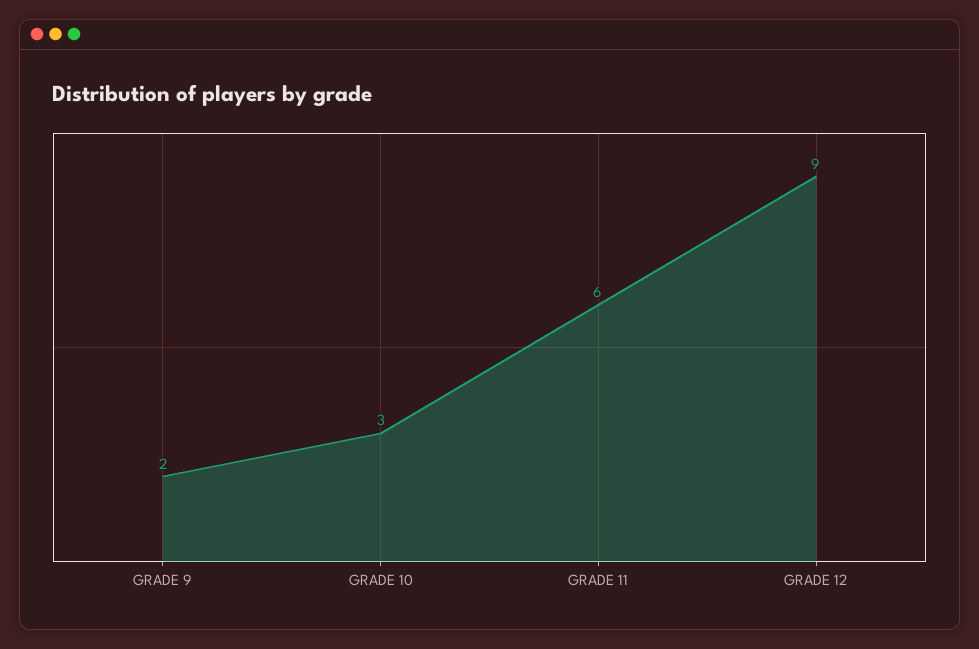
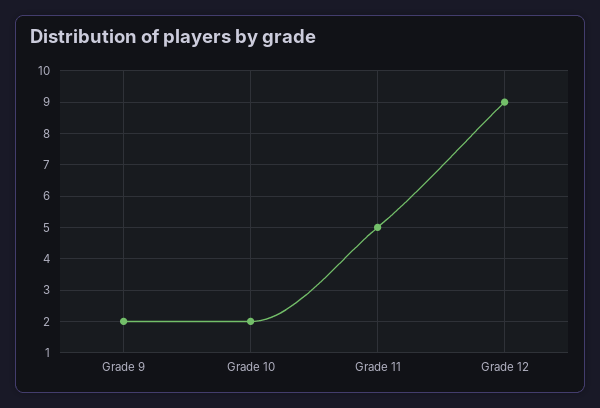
  {
    "GRADE 9": 2,
-   "GRADE 10": 3,
+   "GRADE 10": 2,
-   "GRADE 11": 6,
+   "GRADE 11": 5,
    "GRADE 12": 9
  }

